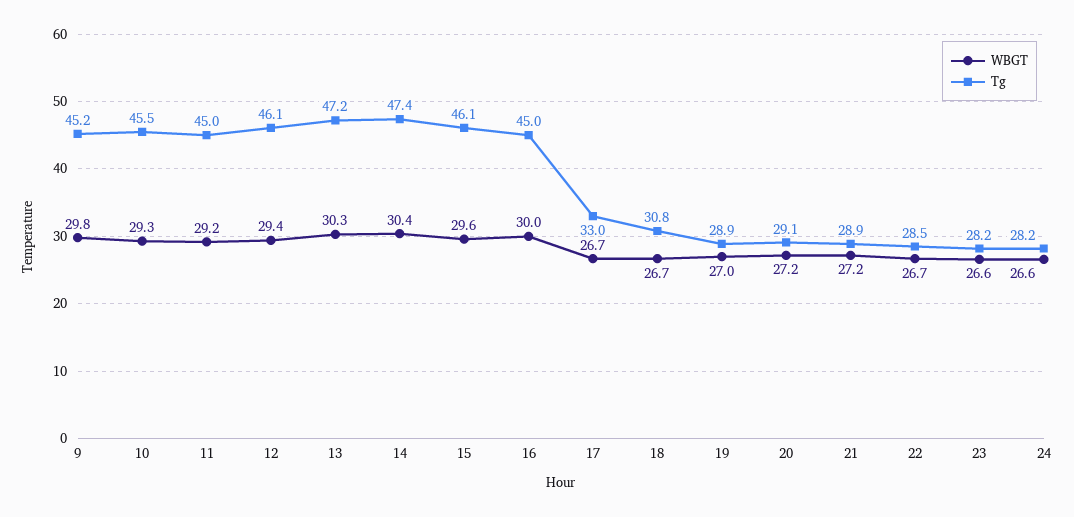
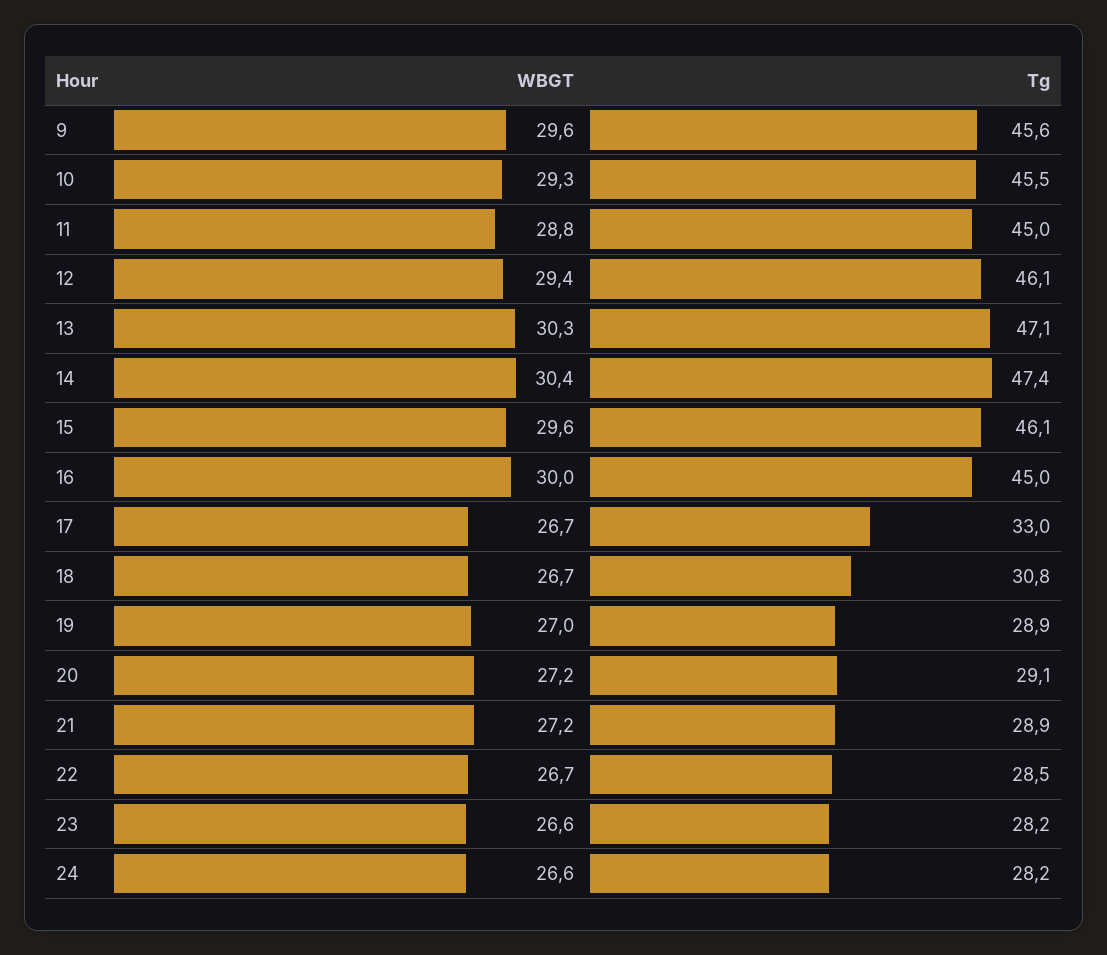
  {
    "WBGT": {
-     "9": 29.8,
+     "9": 29.6,
      "10": 29.3,
-     "11": 29.2,
+     "11": 28.8,
      "12": 29.4,
      "13": 30.3,
      "14": 30.4,
      "15": 29.6,
      "16": 30,
      "17": 26.7,
      "18": 26.7,
      "19": 27,
      "20": 27.2,
      "21": 27.2,
      "22": 26.7,
      "23": 26.6,
      "24": 26.6
    },
    "Tg": {
-     "9": 45.2,
+     "9": 45.6,
      "10": 45.5,
      "11": 45,
      "12": 46.1,
-     "13": 47.2,
+     "13": 47.1,
      "14": 47.4,
      "15": 46.1,
      "16": 45,
      "17": 33,
      "18": 30.8,
      "19": 28.9,
      "20": 29.1,
      "21": 28.9,
      "22": 28.5,
      "23": 28.2,
      "24": 28.2
    }
  }

